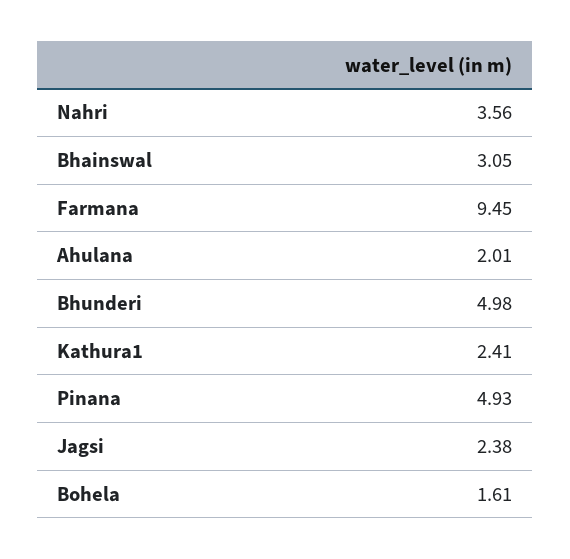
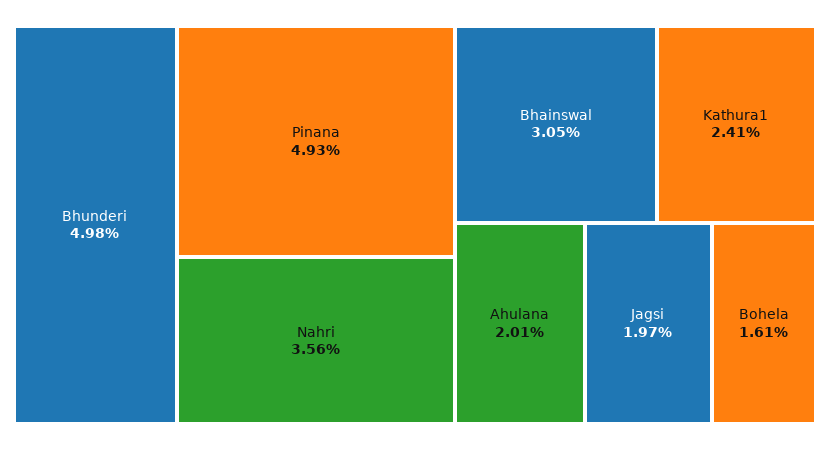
  {
    "Nahri": 3.56,
    "Bhainswal": 3.05,
-   "Farmana": 9.45,
    "Ahulana": 2.01,
    "Bhunderi": 4.98,
    "Kathura1": 2.41,
    "Pinana": 4.93,
-   "Jagsi": 2.38,
+   "Jagsi": 1.97,
    "Bohela": 1.61
  }

